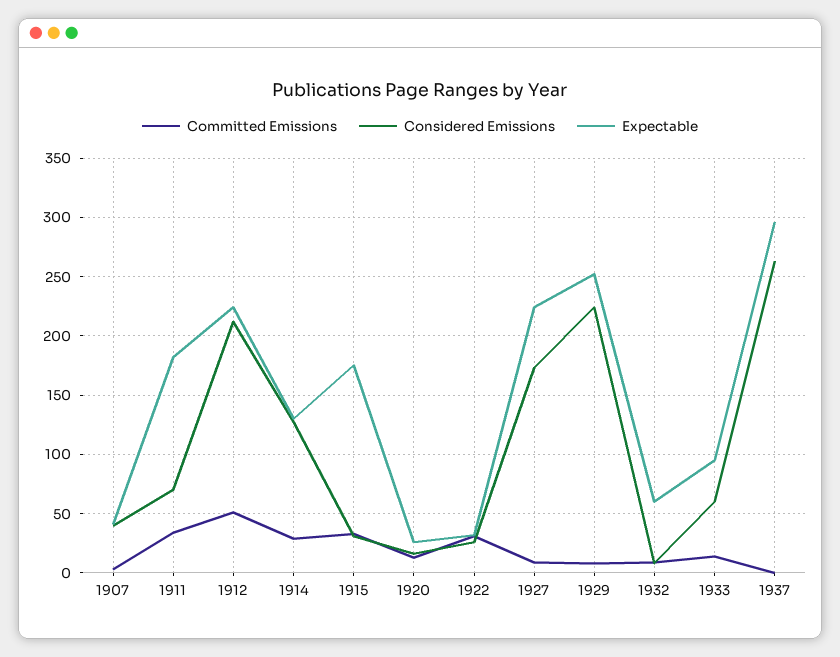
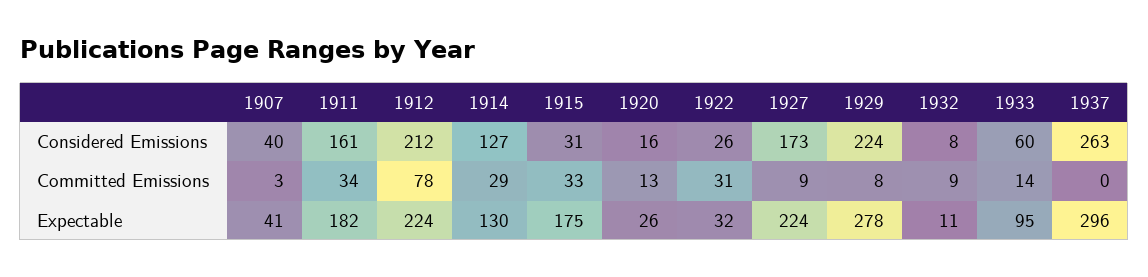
  {
    "Committed Emissions": {
      "1907": 3,
      "1911": 34,
-     "1912": 50,
+     "1912": 78,
      "1914": 29,
      "1915": 33,
      "1920": 13,
      "1922": 31,
      "1927": 9,
      "1929": 8,
      "1932": 9,
      "1933": 14,
      "1937": 0
    },
    "Considered Emissions": {
      "1907": 40,
-     "1911": 70,
+     "1911": 161,
      "1912": 212,
      "1914": 127,
      "1915": 31,
      "1920": 16,
      "1922": 26,
      "1927": 173,
      "1929": 224,
      "1932": 8,
      "1933": 60,
      "1937": 263
    },
    "Expectable": {
      "1907": 41,
      "1911": 182,
      "1912": 224,
      "1914": 130,
      "1915": 175,
      "1920": 26,
      "1922": 32,
      "1927": 224,
-     "1929": 250,
+     "1929": 278,
-     "1932": 60,
+     "1932": 11,
      "1933": 95,
      "1937": 296
    }
  }

